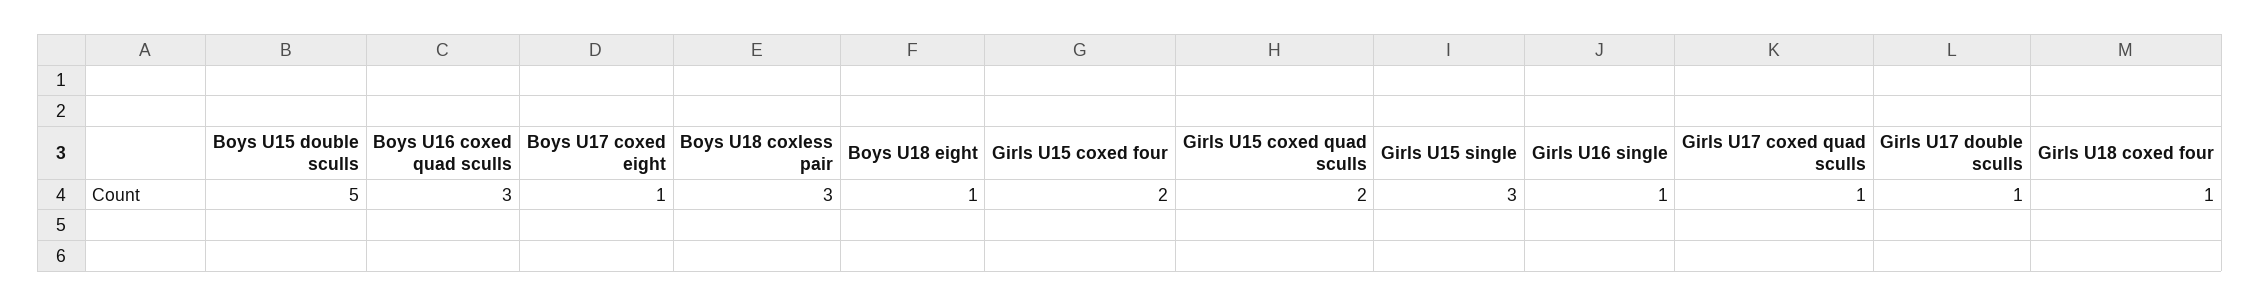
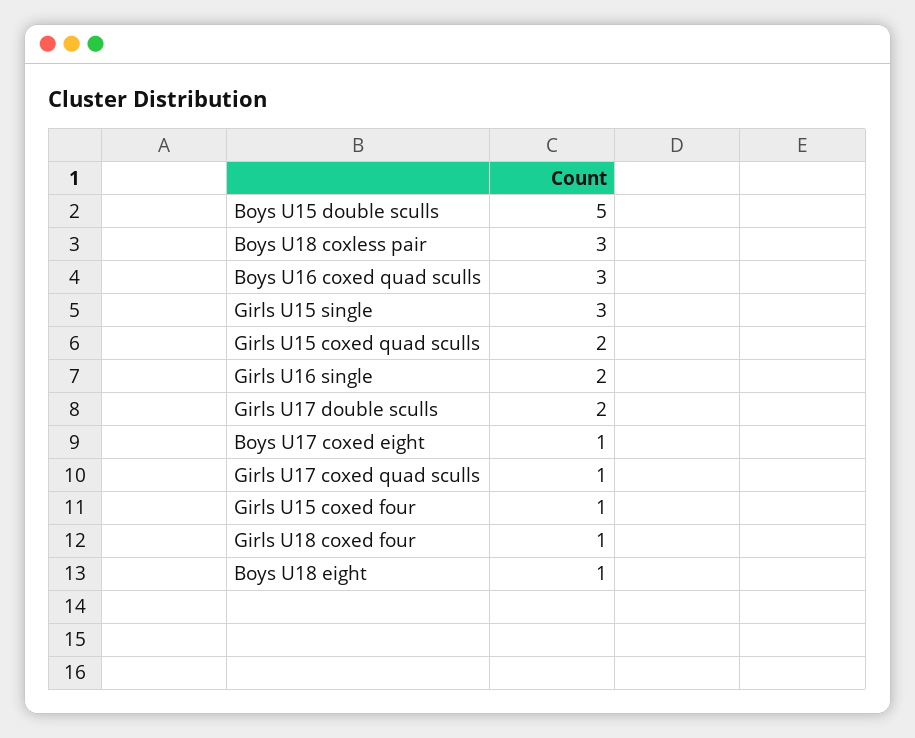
  {
    "Boys U15 double sculls": 5,
    "Boys U16 coxed quad sculls": 3,
    "Boys U17 coxed eight": 1,
    "Boys U18 coxless pair": 3,
    "Boys U18 eight": 1,
-   "Girls U15 coxed four": 2,
+   "Girls U15 coxed four": 1,
    "Girls U15 coxed quad sculls": 2,
    "Girls U15 single": 3,
-   "Girls U16 single": 1,
+   "Girls U16 single": 2,
    "Girls U17 coxed quad sculls": 1,
-   "Girls U17 double sculls": 1,
+   "Girls U17 double sculls": 2,
    "Girls U18 coxed four": 1
  }

